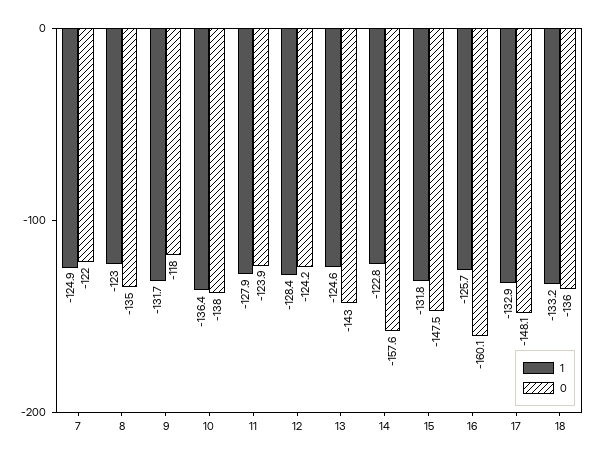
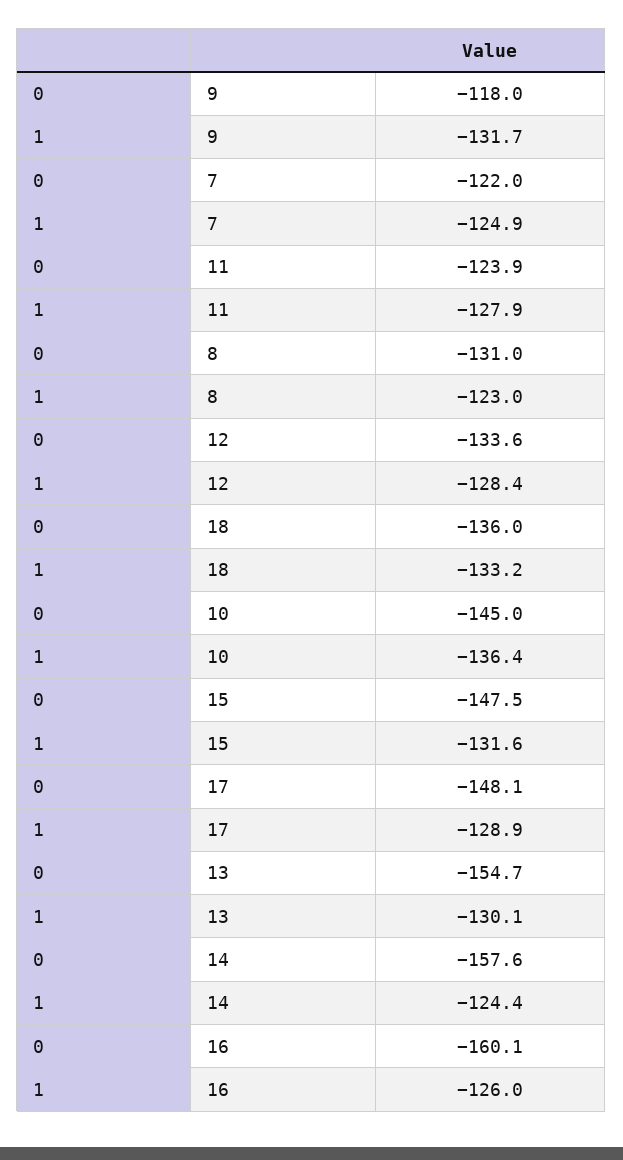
  {
    "1": {
      "7": -124.9,
      "8": -123,
      "9": -131.7,
      "10": -136.4,
      "11": -127.9,
      "12": -128.4,
-     "13": -124.6,
+     "13": -130.1,
-     "14": -122.8,
+     "14": -124.4,
-     "15": -131.8,
+     "15": -131.6,
-     "16": -125.7,
+     "16": -126,
-     "17": -132.9,
+     "17": -128.9,
      "18": -133.2
    },
    "0": {
      "7": -122,
-     "8": -135,
+     "8": -131,
      "9": -118,
-     "10": -138,
+     "10": -145,
      "11": -123.9,
-     "12": -124.2,
+     "12": -133.6,
-     "13": -143,
+     "13": -154.7,
      "14": -157.6,
      "15": -147.5,
      "16": -160.1,
      "17": -148.1,
      "18": -136
    }
  }

